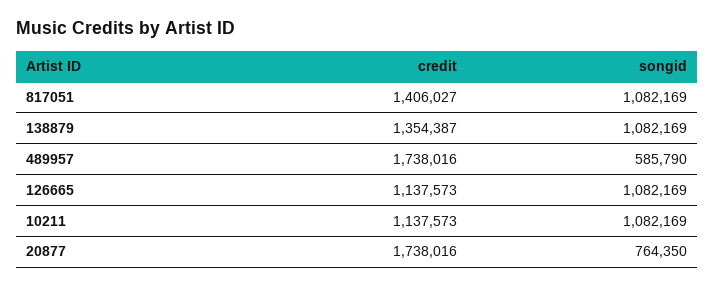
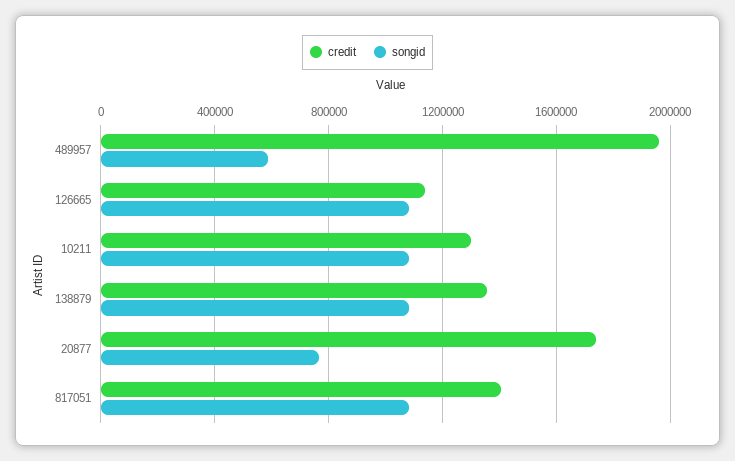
  {
    "credit": {
      "817051": 1406027,
      "138879": 1354387,
-     "489957": 1738016,
+     "489957": 1950000,
      "126665": 1137573,
-     "10211": 1137573,
+     "10211": 1300000,
      "20877": 1738016
    },
    "songid": {
      "817051": 1082169,
      "138879": 1082169,
      "489957": 585790,
      "126665": 1082169,
      "10211": 1082169,
      "20877": 764350
    }
  }

